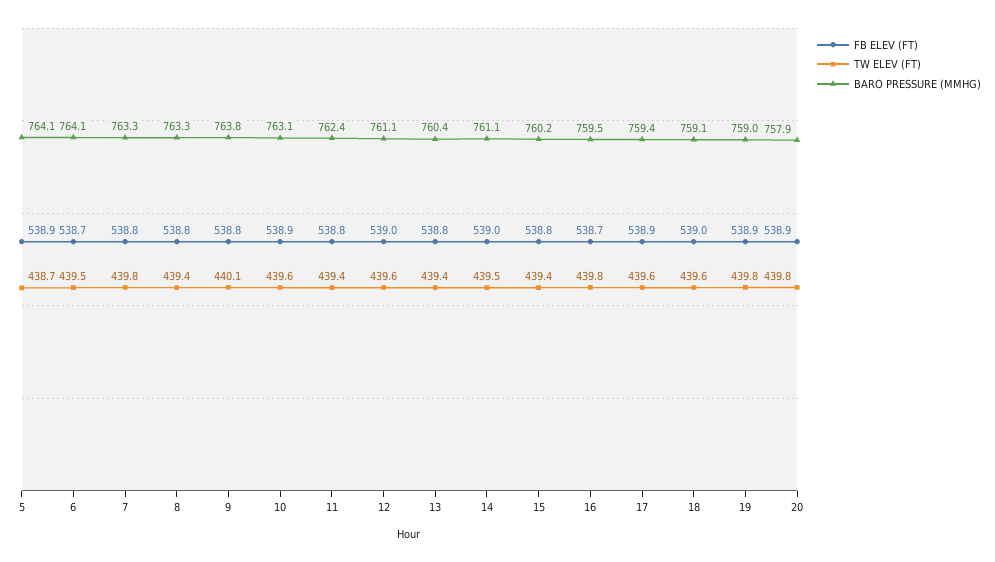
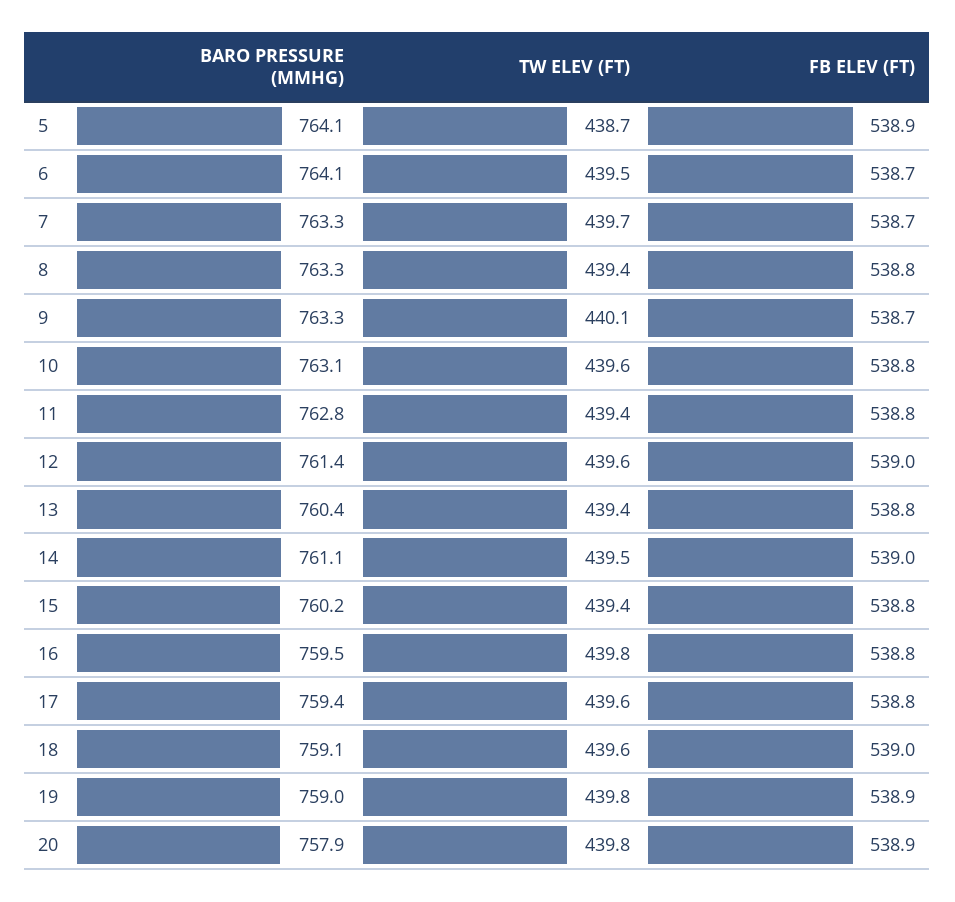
  {
    "FB ELEV (FT)": {
      "5": 538.9,
      "6": 538.7,
-     "7": 538.8,
+     "7": 538.7,
      "8": 538.8,
-     "9": 538.8,
+     "9": 538.7,
-     "10": 538.9,
+     "10": 538.8,
      "11": 538.8,
      "12": 539,
      "13": 538.8,
      "14": 539,
      "15": 538.8,
-     "16": 538.7,
+     "16": 538.8,
-     "17": 538.9,
+     "17": 538.8,
      "18": 539,
      "19": 538.9,
      "20": 538.9
    },
    "TW ELEV (FT)": {
      "5": 438.7,
      "6": 439.5,
-     "7": 439.8,
+     "7": 439.7,
      "8": 439.4,
      "9": 440.1,
      "10": 439.6,
      "11": 439.4,
      "12": 439.6,
      "13": 439.4,
      "14": 439.5,
      "15": 439.4,
      "16": 439.8,
      "17": 439.6,
      "18": 439.6,
      "19": 439.8,
      "20": 439.8
    },
    "BARO PRESSURE (MMHG)": {
      "5": 764.1,
      "6": 764.1,
      "7": 763.3,
      "8": 763.3,
-     "9": 763.8,
+     "9": 763.3,
      "10": 763.1,
-     "11": 762.4,
+     "11": 762.8,
-     "12": 761.1,
+     "12": 761.4,
      "13": 760.4,
      "14": 761.1,
      "15": 760.2,
      "16": 759.5,
      "17": 759.4,
      "18": 759.1,
      "19": 759,
      "20": 757.9
    }
  }

